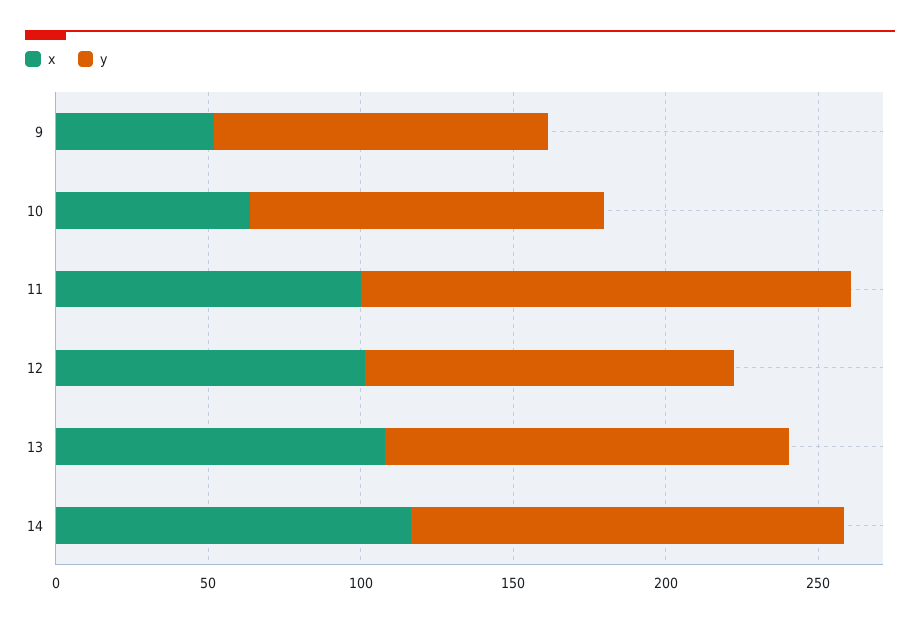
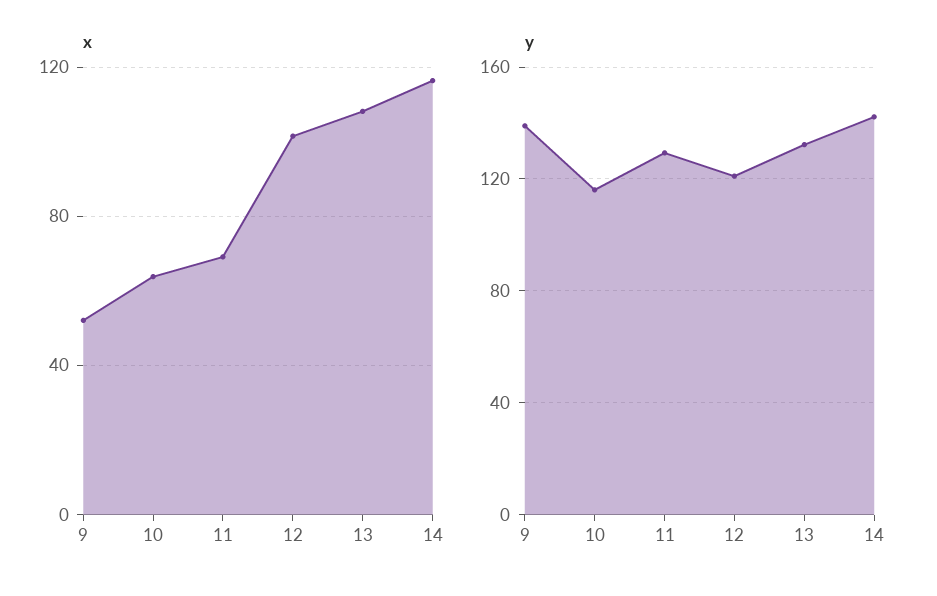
  {
    "x": {
      "9": 50,
      "10": 65,
-     "11": 100,
+     "11": 70,
      "12": 100,
      "13": 110,
      "14": 115
    },
    "y": {
-     "9": 110,
+     "9": 140,
      "10": 115,
-     "11": 160,
+     "11": 130,
      "12": 120,
      "13": 130,
      "14": 140
    }
  }

